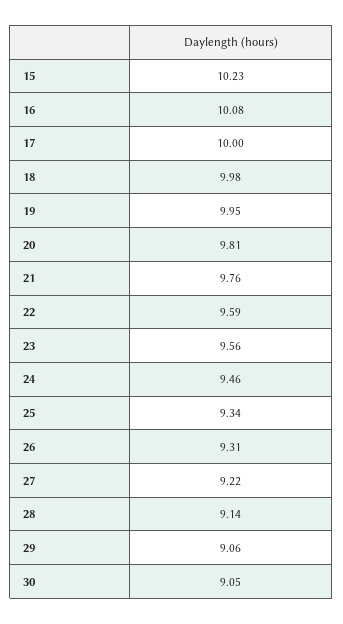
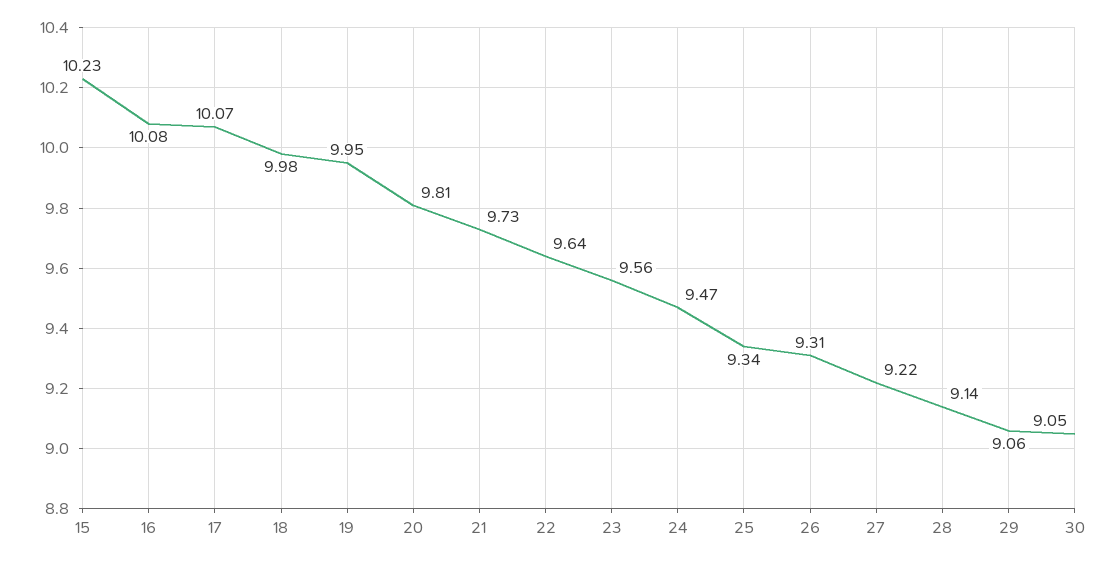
  {
    "15": 10.23,
    "16": 10.08,
-   "17": 10,
+   "17": 10.07,
    "18": 9.98,
    "19": 9.95,
    "20": 9.81,
-   "21": 9.76,
+   "21": 9.73,
-   "22": 9.59,
+   "22": 9.64,
    "23": 9.56,
-   "24": 9.46,
+   "24": 9.47,
    "25": 9.34,
    "26": 9.31,
    "27": 9.22,
    "28": 9.14,
    "29": 9.06,
    "30": 9.05
  }

